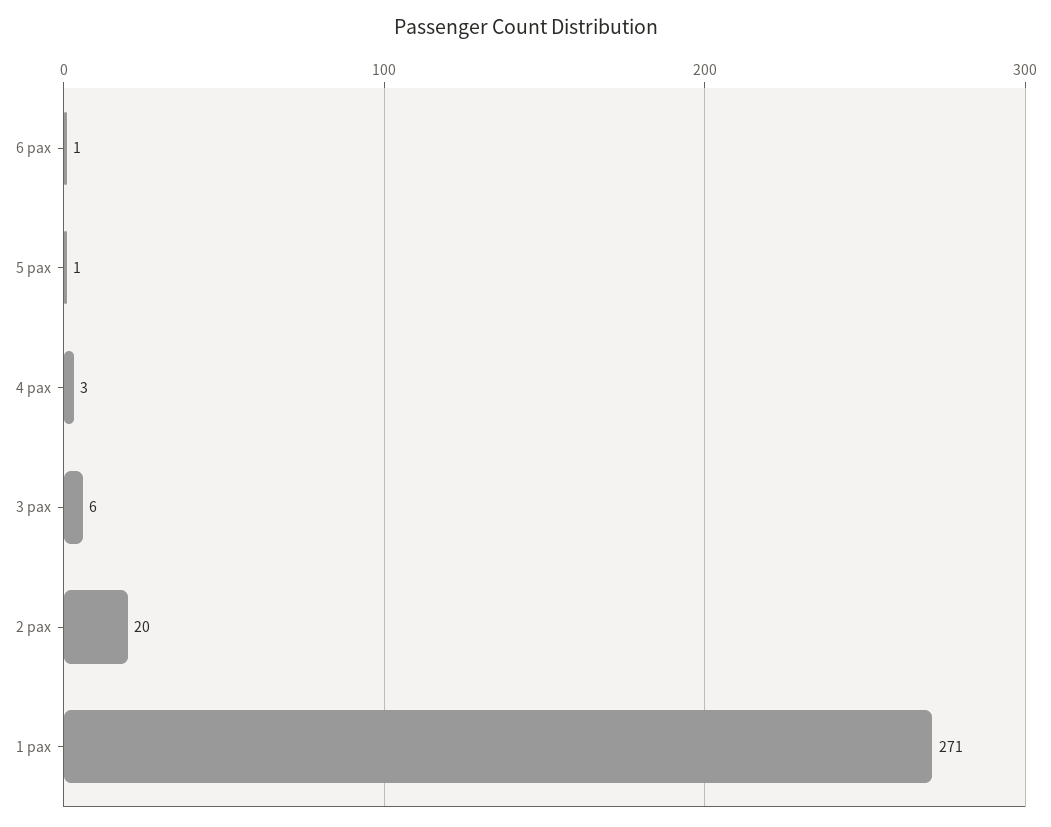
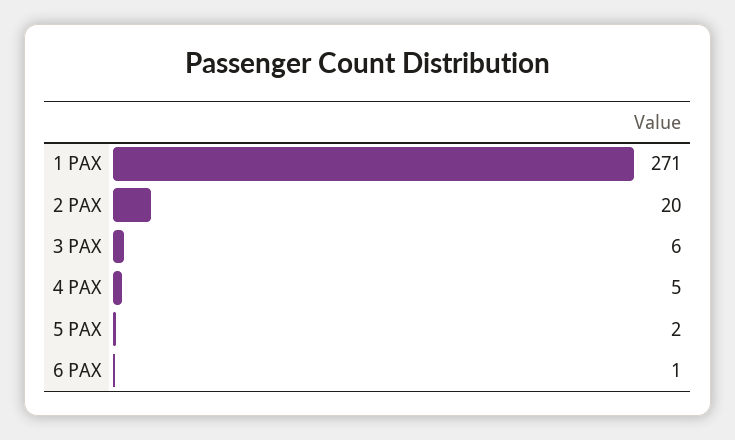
  {
    "6 pax": 1,
-   "5 pax": 1,
+   "5 pax": 2,
-   "4 pax": 3,
+   "4 pax": 5,
    "3 pax": 6,
    "2 pax": 20,
    "1 pax": 271
  }

